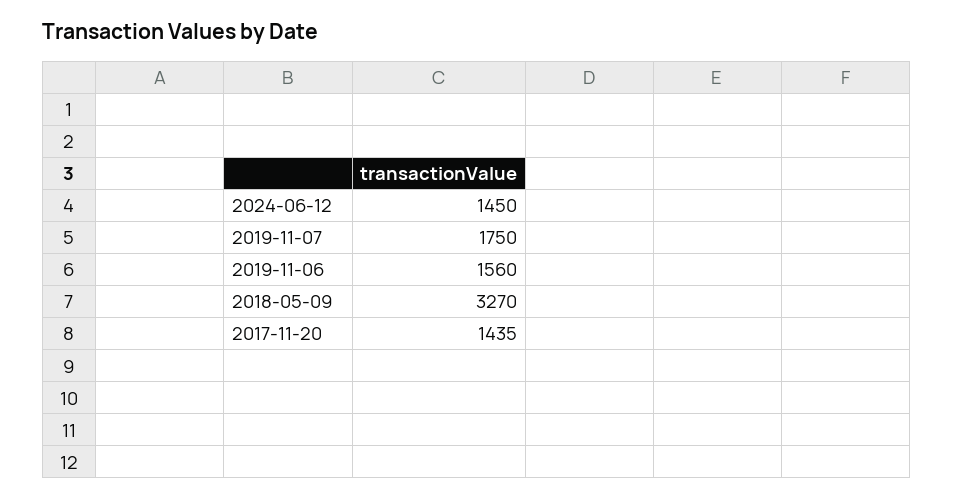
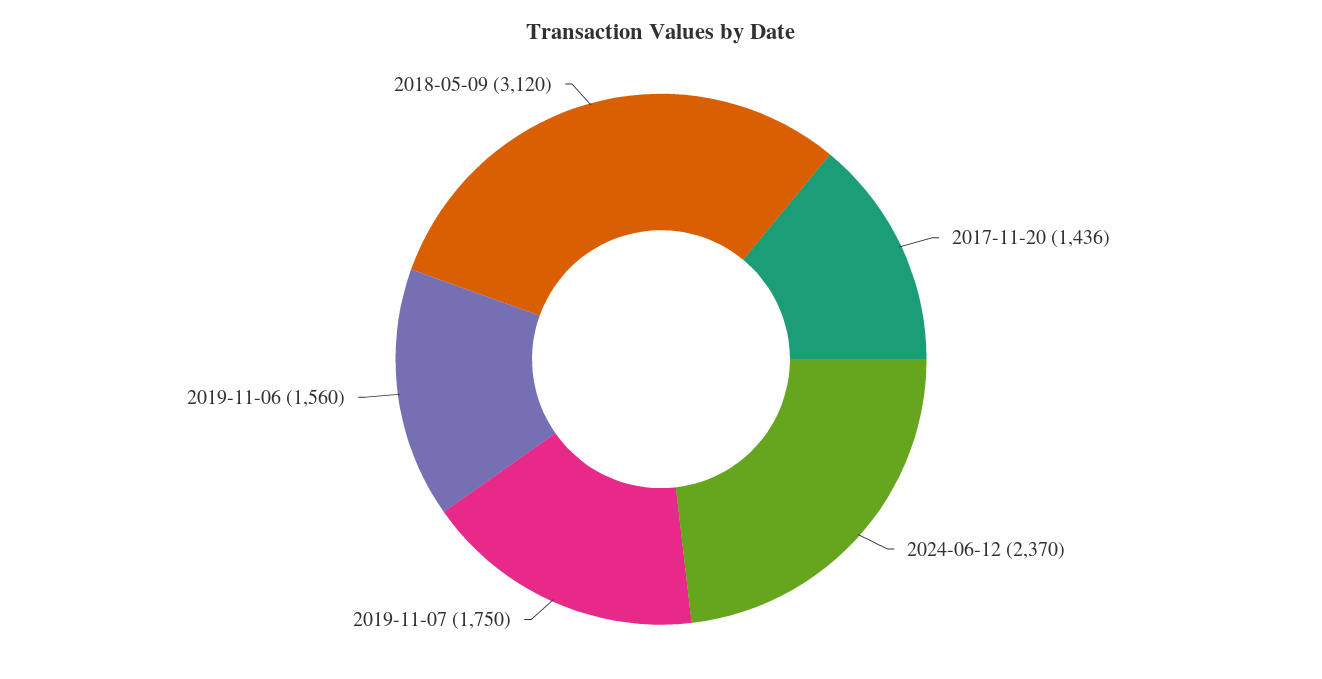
  {
-   "2024-06-12": 1450,
+   "2024-06-12": 2370,
    "2019-11-07": 1750,
    "2019-11-06": 1560,
-   "2018-05-09": 3270,
+   "2018-05-09": 3120,
-   "2017-11-20": 1435
+   "2017-11-20": 1436
  }

